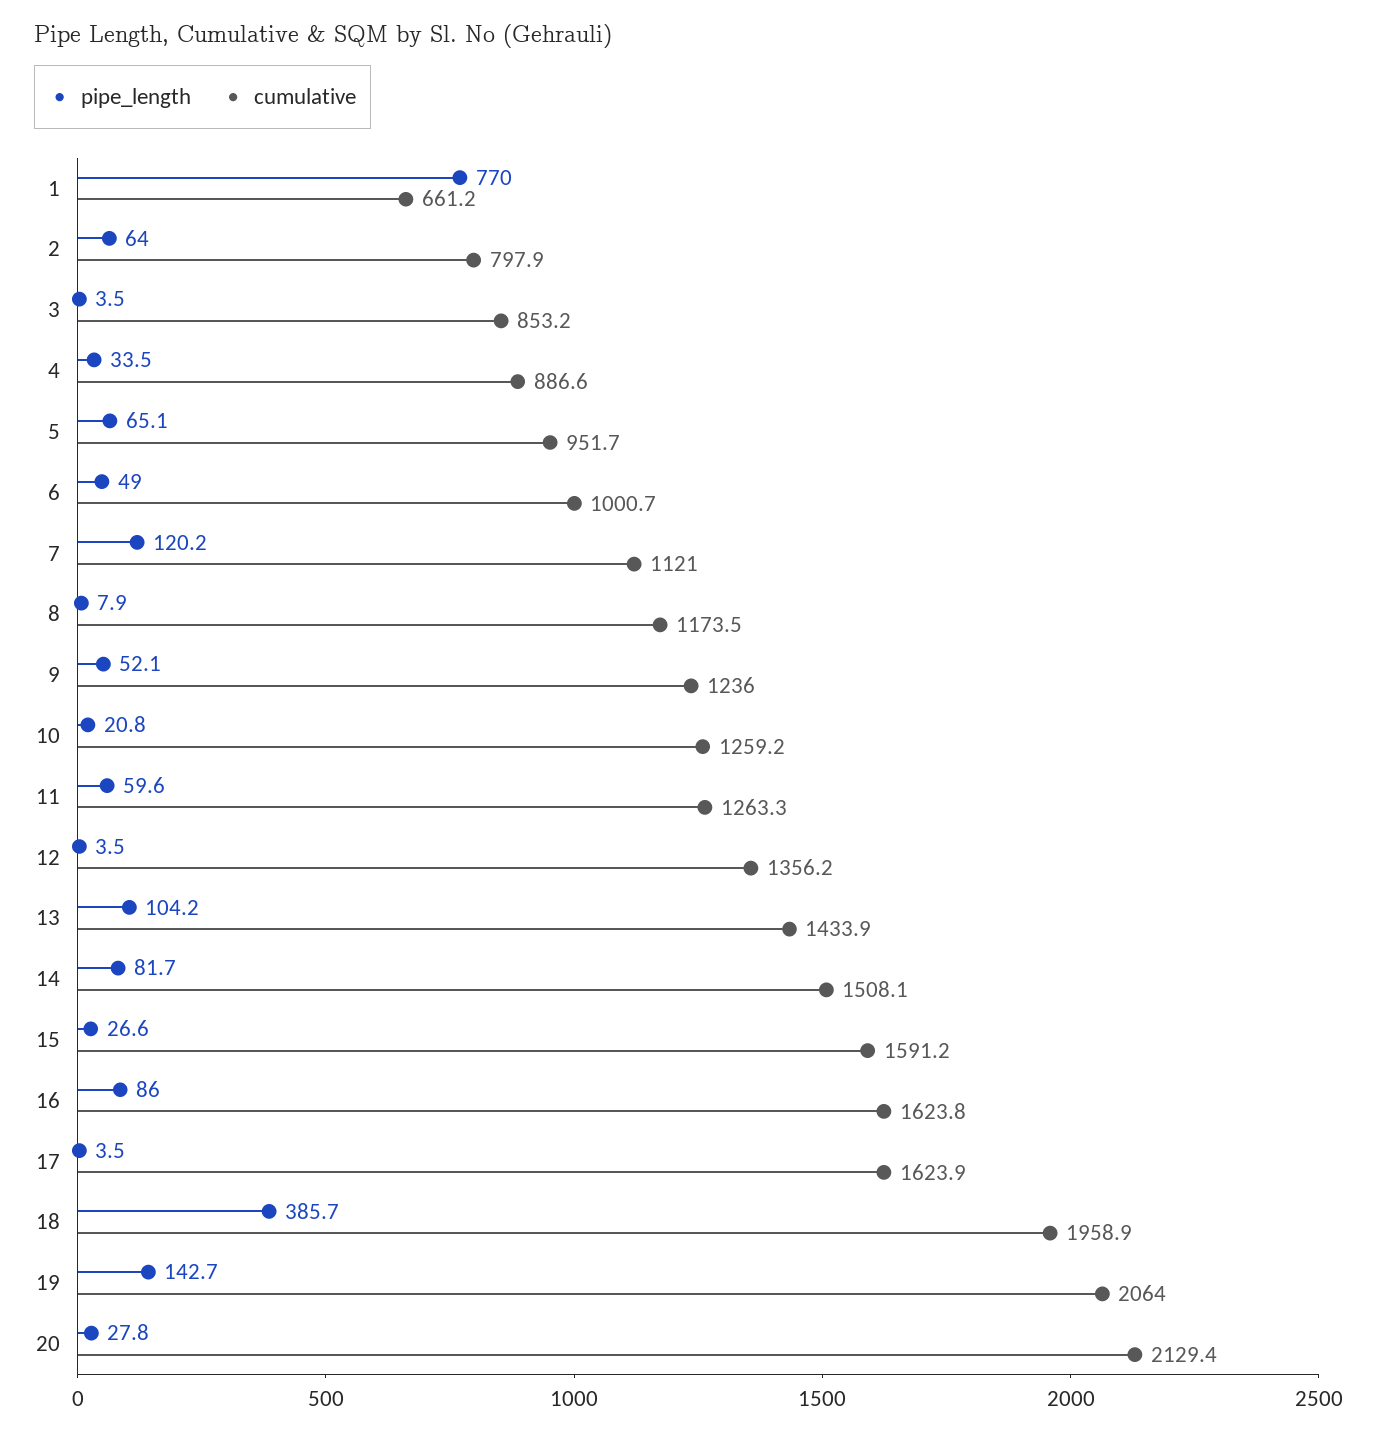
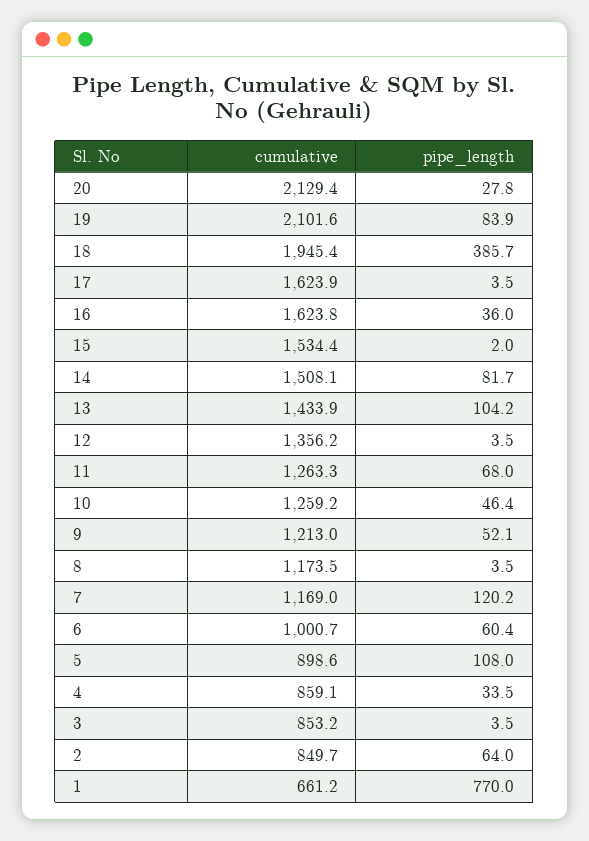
  {
    "pipe_length": {
      "1": 770,
      "2": 64,
      "3": 3.5,
      "4": 33.5,
-     "5": 65.1,
+     "5": 108,
-     "6": 49,
+     "6": 60.4,
      "7": 120.2,
-     "8": 7.9,
+     "8": 3.5,
      "9": 52.1,
-     "10": 20.8,
+     "10": 46.4,
-     "11": 59.6,
+     "11": 68,
      "12": 3.5,
      "13": 104.2,
      "14": 81.7,
-     "15": 26.6,
+     "15": 2,
-     "16": 86,
+     "16": 36,
      "17": 3.5,
      "18": 385.7,
-     "19": 142.7,
+     "19": 83.9,
      "20": 27.8
    },
    "cumulative": {
      "1": 661.2,
-     "2": 797.9,
+     "2": 849.7,
      "3": 853.2,
-     "4": 886.6,
+     "4": 859.1,
-     "5": 951.7,
+     "5": 898.6,
      "6": 1000.7,
-     "7": 1121,
+     "7": 1169,
      "8": 1173.5,
-     "9": 1236,
+     "9": 1213,
      "10": 1259.2,
      "11": 1263.3,
      "12": 1356.2,
      "13": 1433.9,
      "14": 1508.1,
-     "15": 1591.2,
+     "15": 1534.4,
      "16": 1623.8,
      "17": 1623.9,
-     "18": 1958.9,
+     "18": 1945.4,
-     "19": 2064,
+     "19": 2101.6,
      "20": 2129.4
    }
  }

